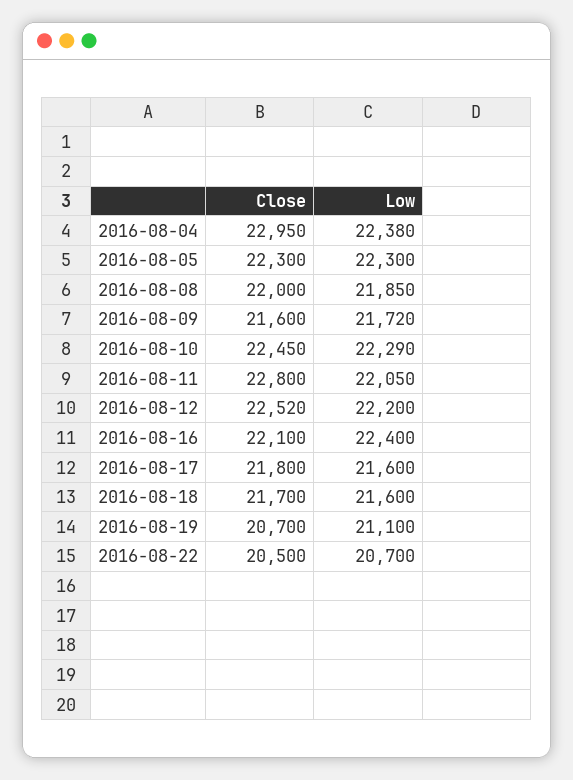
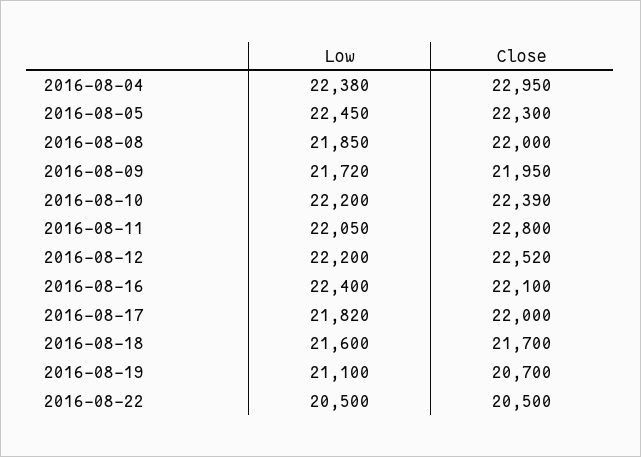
  {
    "Close": {
      "2016-08-04": 22950,
      "2016-08-05": 22300,
      "2016-08-08": 22000,
-     "2016-08-09": 21600,
+     "2016-08-09": 21950,
-     "2016-08-10": 22450,
+     "2016-08-10": 22390,
      "2016-08-11": 22800,
      "2016-08-12": 22520,
      "2016-08-16": 22100,
-     "2016-08-17": 21800,
+     "2016-08-17": 22000,
      "2016-08-18": 21700,
      "2016-08-19": 20700,
      "2016-08-22": 20500
    },
    "Low": {
      "2016-08-04": 22380,
-     "2016-08-05": 22300,
+     "2016-08-05": 22450,
      "2016-08-08": 21850,
      "2016-08-09": 21720,
-     "2016-08-10": 22290,
+     "2016-08-10": 22200,
      "2016-08-11": 22050,
      "2016-08-12": 22200,
      "2016-08-16": 22400,
-     "2016-08-17": 21600,
+     "2016-08-17": 21820,
      "2016-08-18": 21600,
      "2016-08-19": 21100,
-     "2016-08-22": 20700
+     "2016-08-22": 20500
    }
  }

